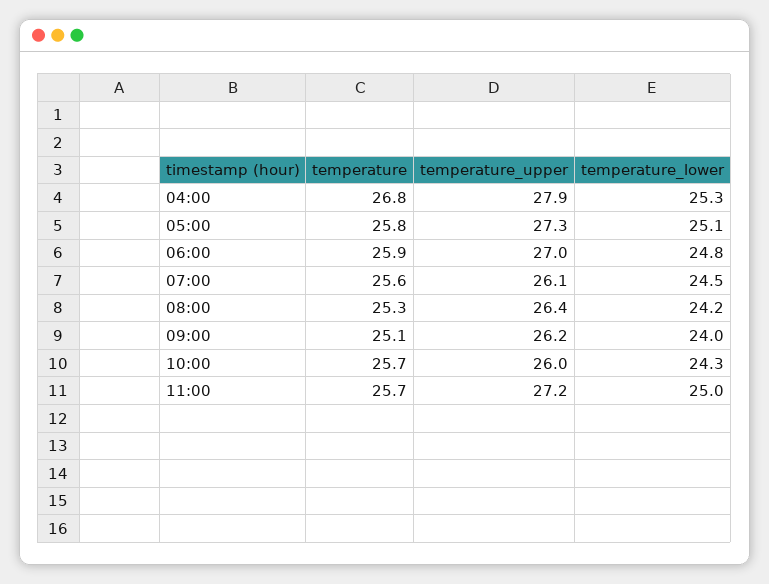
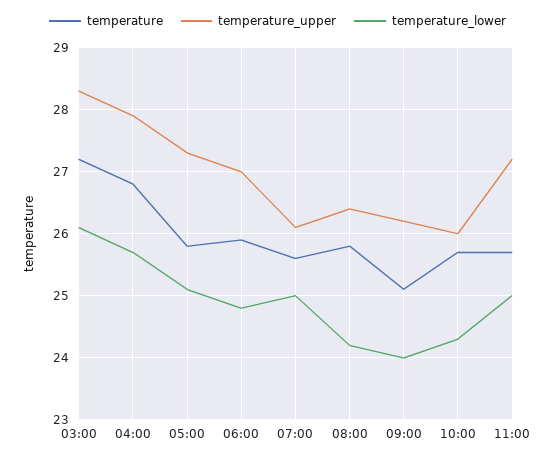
  {
    "temperature": {
      "04:00": 26.8,
      "05:00": 25.8,
      "06:00": 25.9,
      "07:00": 25.6,
-     "08:00": 25.3,
+     "08:00": 25.8,
      "09:00": 25.1,
      "10:00": 25.7,
-     "11:00": 25.7
+     "11:00": 25.7,
+     "03:00": 27.2
    },
    "temperature_upper": {
      "04:00": 27.9,
      "05:00": 27.3,
      "06:00": 27,
      "07:00": 26.1,
      "08:00": 26.4,
      "09:00": 26.2,
      "10:00": 26,
-     "11:00": 27.2
+     "11:00": 27.2,
+     "03:00": 28.3
    },
    "temperature_lower": {
-     "04:00": 25.3,
+     "04:00": 25.7,
      "05:00": 25.1,
      "06:00": 24.8,
-     "07:00": 24.5,
+     "07:00": 25,
      "08:00": 24.2,
      "09:00": 24,
      "10:00": 24.3,
-     "11:00": 25
+     "11:00": 25,
+     "03:00": 26.1
    }
  }

